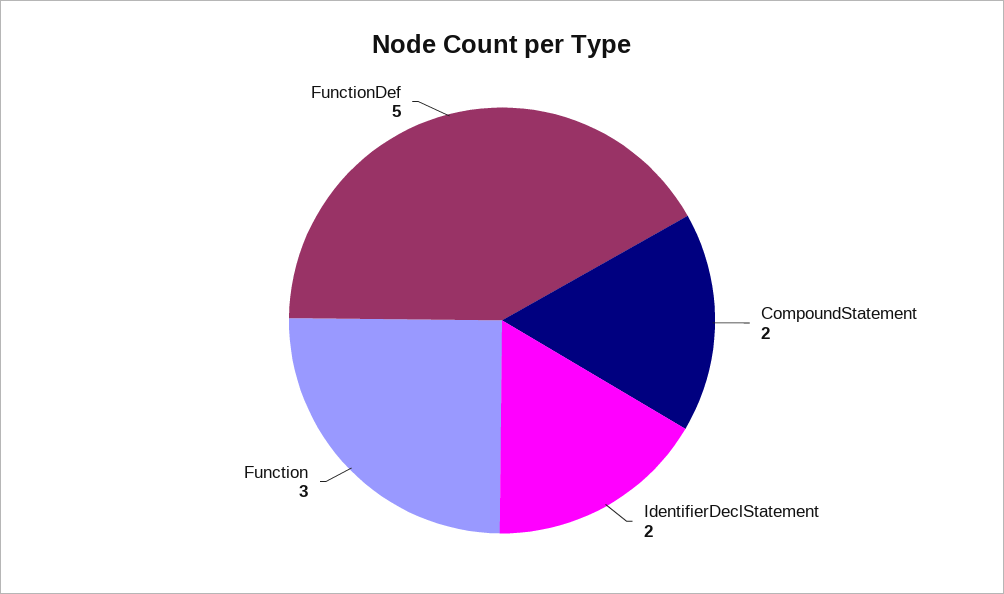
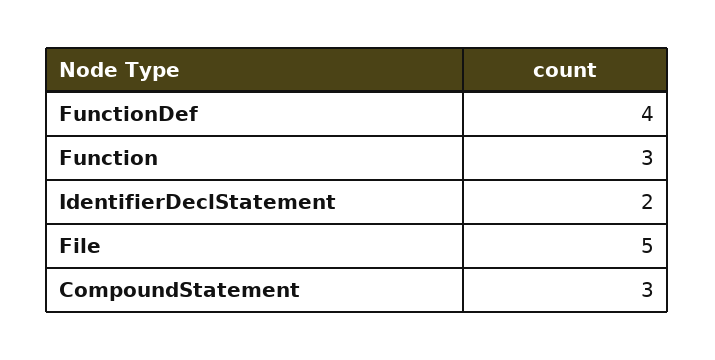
  {
-   "CompoundStatement": 2,
+   "CompoundStatement": 3,
    "IdentifierDeclStatement": 2,
    "Function": 3,
-   "FunctionDef": 5
+   "FunctionDef": 4,
+   "File": 5
  }

